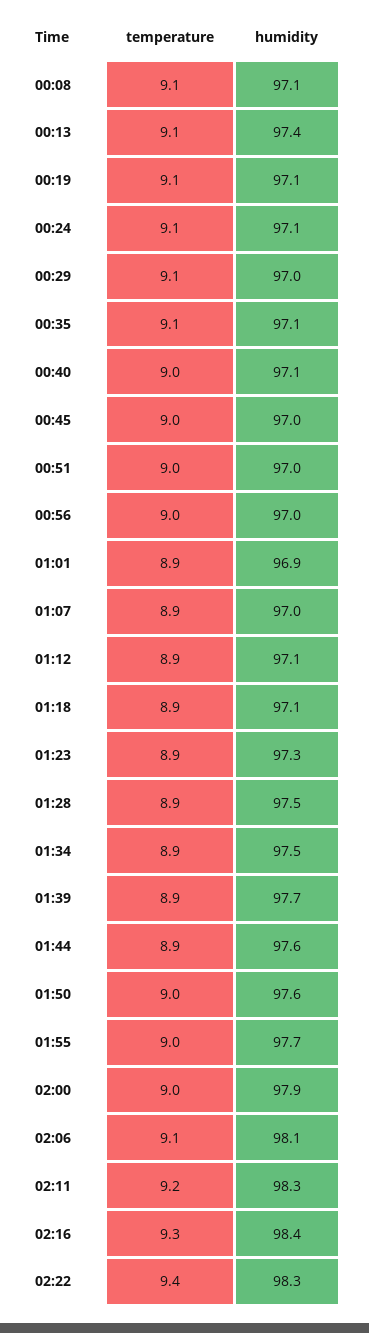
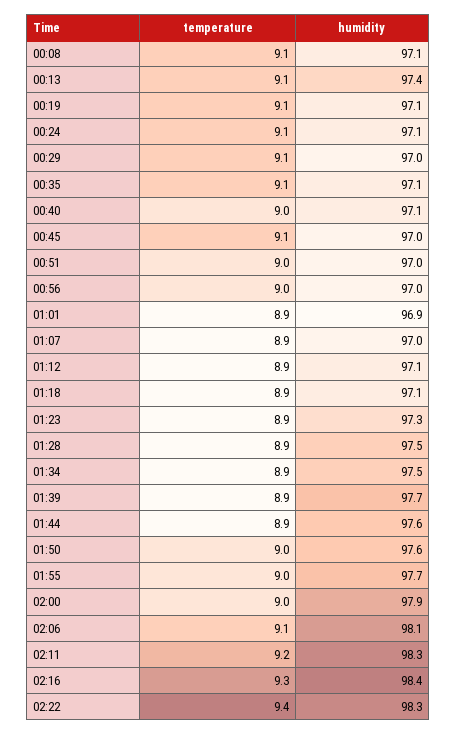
  {
    "temperature": {
      "00:08": 9.1,
      "00:13": 9.1,
      "00:19": 9.1,
      "00:24": 9.1,
      "00:29": 9.1,
      "00:35": 9.1,
      "00:40": 9,
-     "00:45": 9,
+     "00:45": 9.1,
      "00:51": 9,
      "00:56": 9,
      "01:01": 8.9,
      "01:07": 8.9,
      "01:12": 8.9,
      "01:18": 8.9,
      "01:23": 8.9,
      "01:28": 8.9,
      "01:34": 8.9,
      "01:39": 8.9,
      "01:44": 8.9,
      "01:50": 9,
      "01:55": 9,
      "02:00": 9,
      "02:06": 9.1,
      "02:11": 9.2,
      "02:16": 9.3,
      "02:22": 9.4
    },
    "humidity": {
      "00:08": 97.1,
      "00:13": 97.4,
      "00:19": 97.1,
      "00:24": 97.1,
      "00:29": 97,
      "00:35": 97.1,
      "00:40": 97.1,
      "00:45": 97,
      "00:51": 97,
      "00:56": 97,
      "01:01": 96.9,
      "01:07": 97,
      "01:12": 97.1,
      "01:18": 97.1,
      "01:23": 97.3,
      "01:28": 97.5,
      "01:34": 97.5,
      "01:39": 97.7,
      "01:44": 97.6,
      "01:50": 97.6,
      "01:55": 97.7,
      "02:00": 97.9,
      "02:06": 98.1,
      "02:11": 98.3,
      "02:16": 98.4,
      "02:22": 98.3
    }
  }

